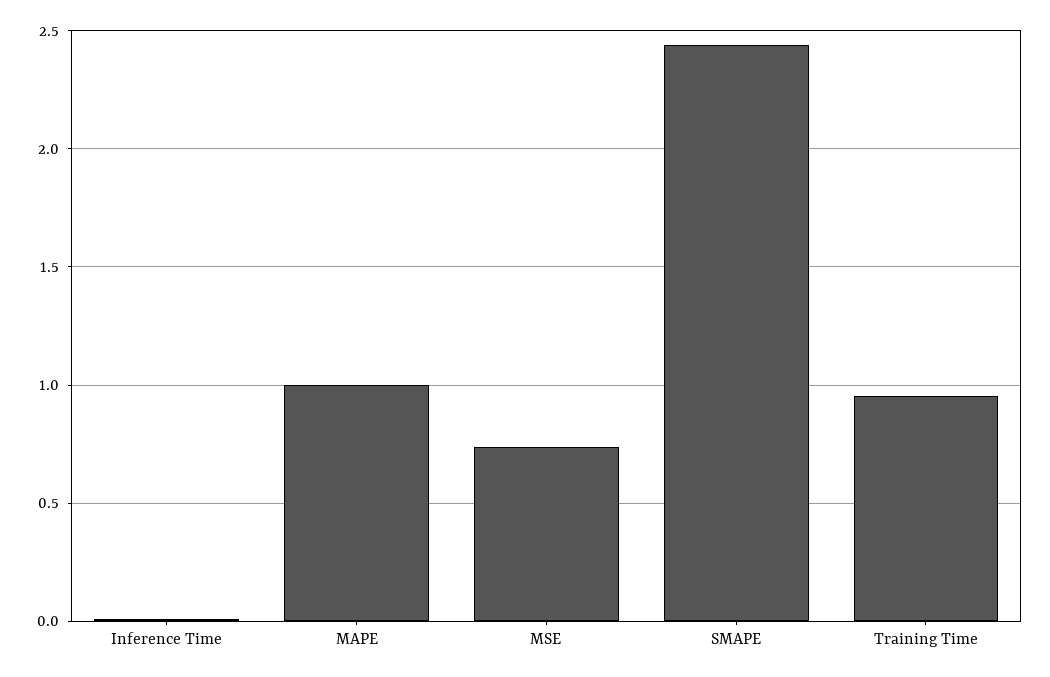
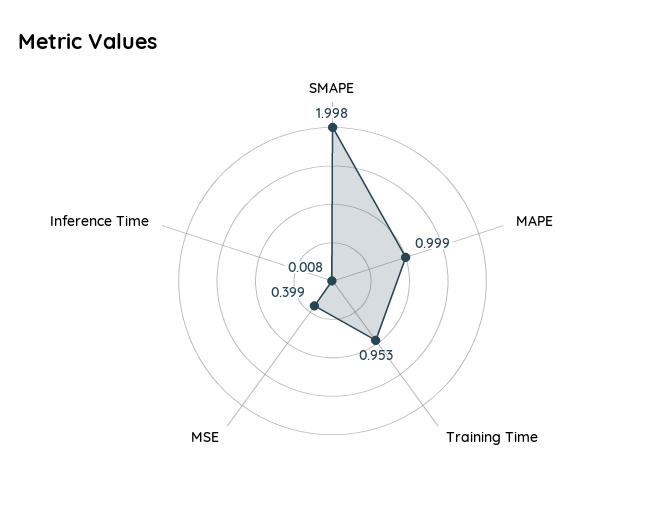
  {
    "Inference Time": 0.008,
    "MAPE": 0.999,
-   "MSE": 0.75,
+   "MSE": 0.399,
-   "SMAPE": 2.45,
+   "SMAPE": 1.998,
    "Training Time": 0.953
  }

